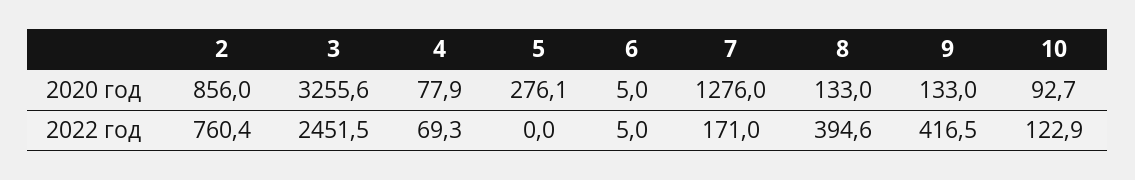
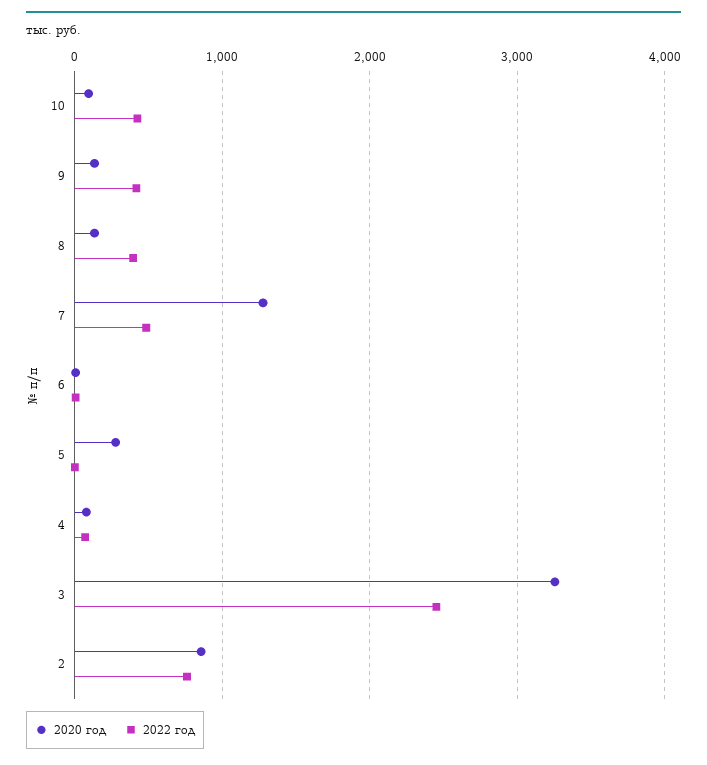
  {
    "2020 год": {
      "2": 856,
      "3": 3255.6,
      "4": 77.9,
      "5": 276.1,
      "6": 5,
      "7": 1276,
      "8": 133,
      "9": 133,
      "10": 92.7
    },
    "2022 год": {
      "2": 760.4,
      "3": 2451.5,
      "4": 69.3,
      "5": 0,
      "6": 5,
-     "7": 171,
+     "7": 500,
      "8": 394.6,
      "9": 416.5,
-     "10": 122.9
+     "10": 400
    }
  }

